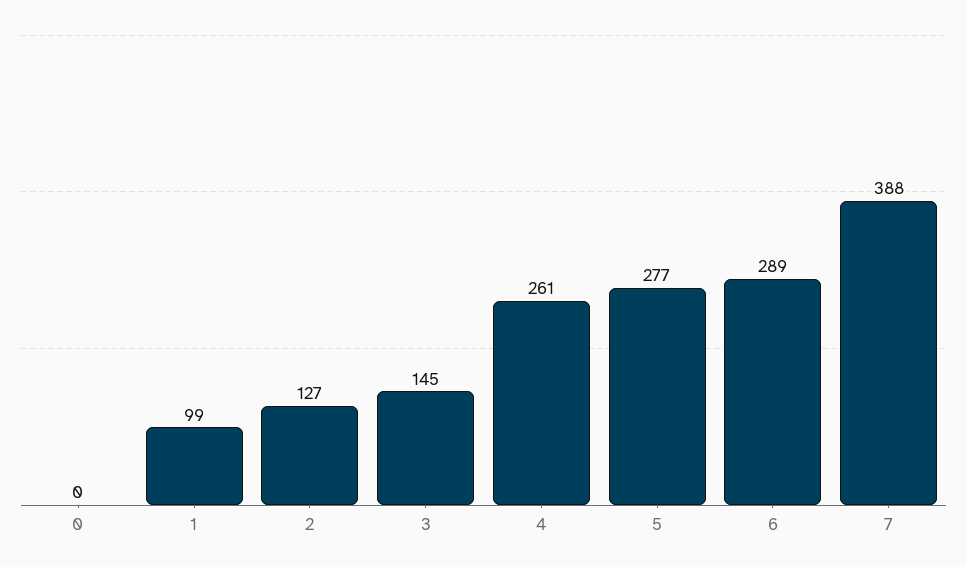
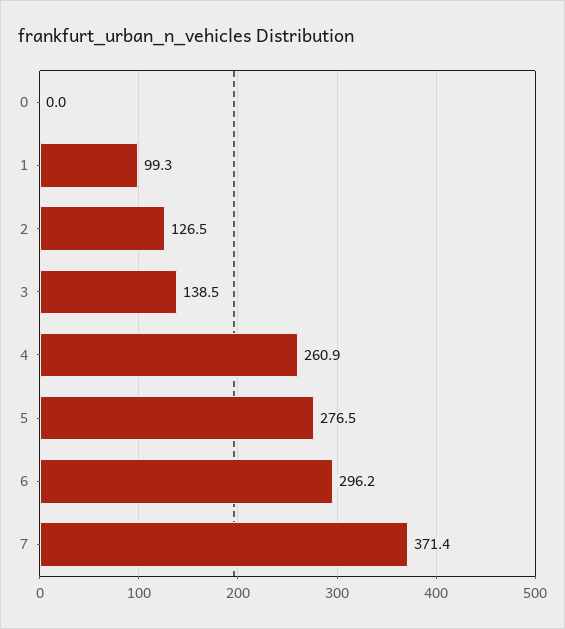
  {
    "0": 0,
    "1": 99.3,
    "2": 126.5,
-   "3": 145,
+   "3": 138.5,
    "4": 260.9,
    "5": 276.5,
-   "6": 289,
+   "6": 296.2,
-   "7": 388
+   "7": 371.4
  }

